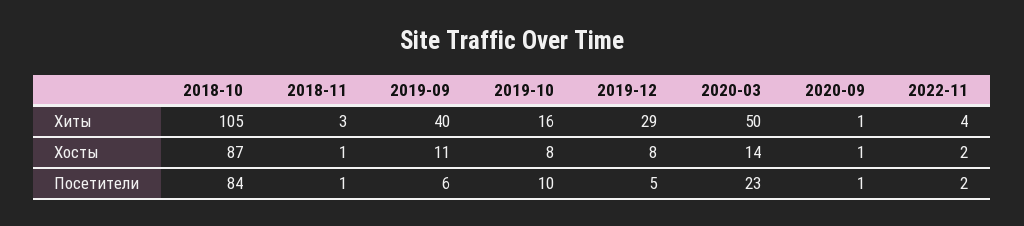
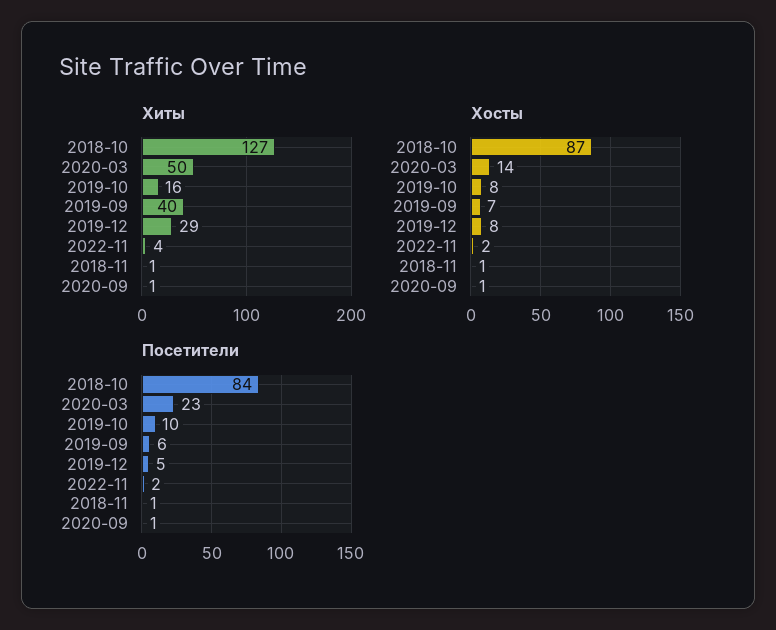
  {
    "Хиты": {
-     "2018-10": 105,
+     "2018-10": 127,
-     "2018-11": 3,
+     "2018-11": 1,
      "2019-09": 40,
      "2019-10": 16,
      "2019-12": 29,
      "2020-03": 50,
      "2020-09": 1,
      "2022-11": 4
    },
    "Хосты": {
      "2018-10": 87,
      "2018-11": 1,
-     "2019-09": 11,
+     "2019-09": 7,
      "2019-10": 8,
      "2019-12": 8,
      "2020-03": 14,
      "2020-09": 1,
      "2022-11": 2
    },
    "Посетители": {
      "2018-10": 84,
      "2018-11": 1,
      "2019-09": 6,
      "2019-10": 10,
      "2019-12": 5,
      "2020-03": 23,
      "2020-09": 1,
      "2022-11": 2
    }
  }

